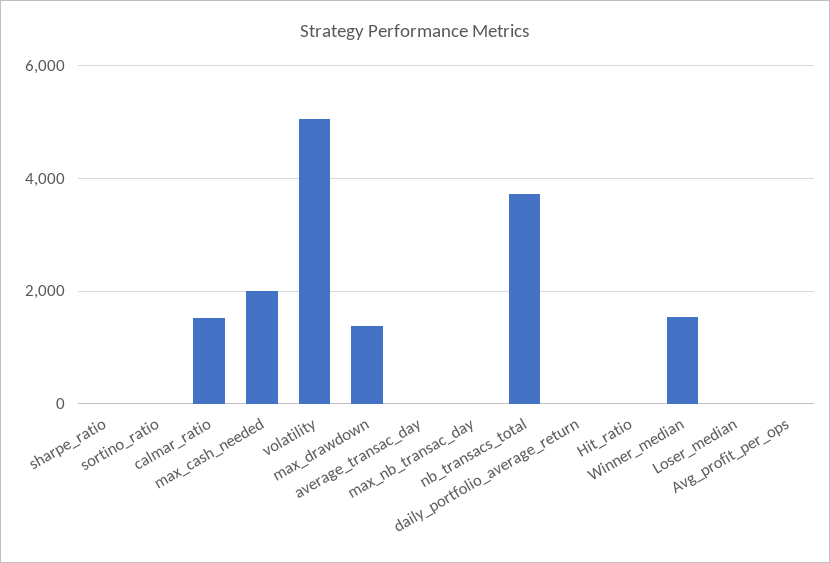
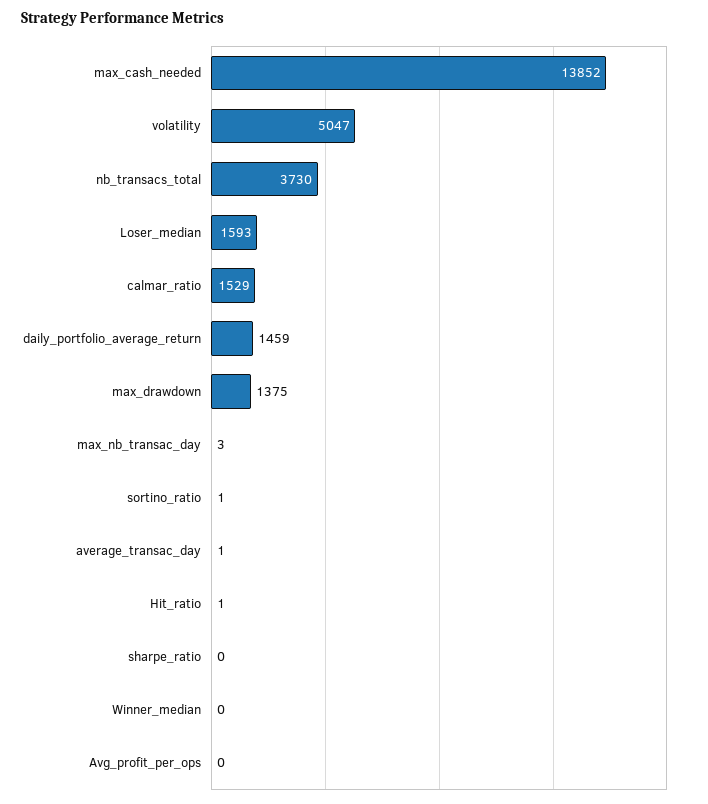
  {
    "sharpe_ratio": 0,
    "sortino_ratio": 1,
    "calmar_ratio": 1529,
-   "max_cash_needed": 2000,
+   "max_cash_needed": 13852,
    "volatility": 5047,
    "max_drawdown": 1375,
    "average_transac_day": 1,
    "max_nb_transac_day": 3,
    "nb_transacs_total": 3730,
-   "daily_portfolio_average_return": 0,
+   "daily_portfolio_average_return": 1459,
    "Hit_ratio": 1,
-   "Winner_median": 1600,
+   "Winner_median": 0,
-   "Loser_median": 0,
+   "Loser_median": 1593,
    "Avg_profit_per_ops": 0
  }

